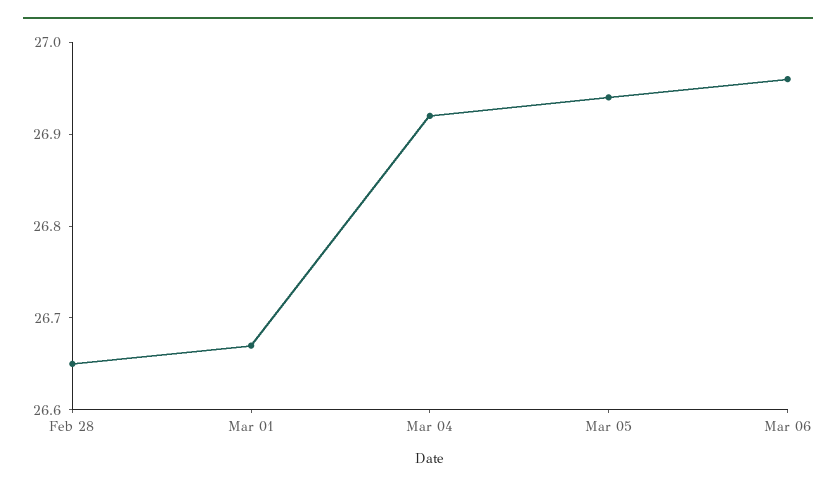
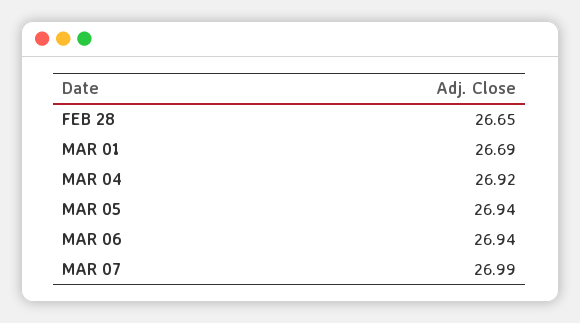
  {
    "Feb 28": 26.65,
-   "Mar 01": 26.67,
+   "Mar 01": 26.69,
    "Mar 04": 26.92,
    "Mar 05": 26.94,
-   "Mar 06": 26.96
+   "Mar 06": 26.94,
+   "MAR 07": 26.99
  }

